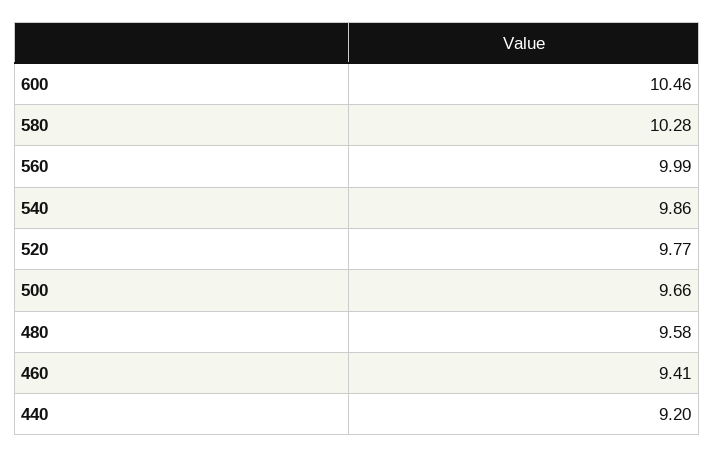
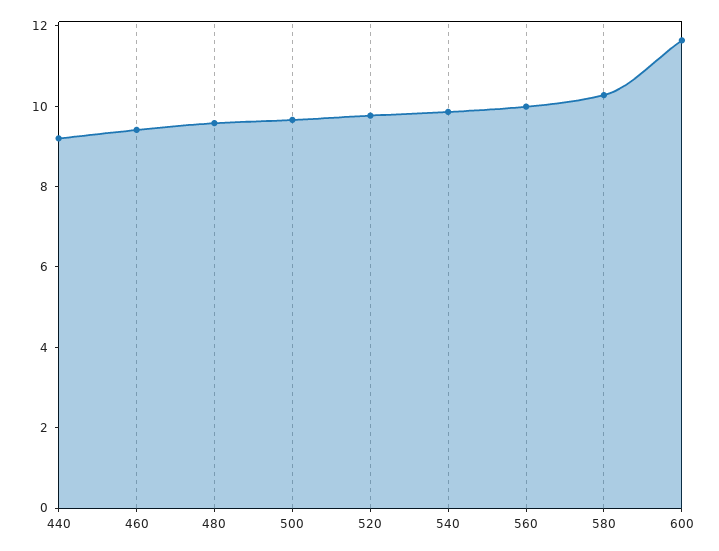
  {
-   "600": 10.46,
+   "600": 11.5,
    "580": 10.28,
    "560": 9.99,
    "540": 9.86,
    "520": 9.77,
    "500": 9.66,
    "480": 9.58,
    "460": 9.41,
    "440": 9.2
  }

